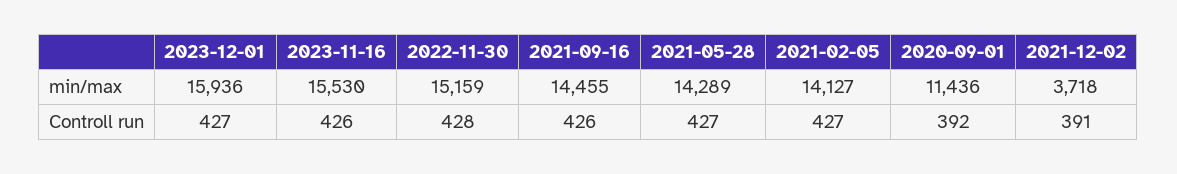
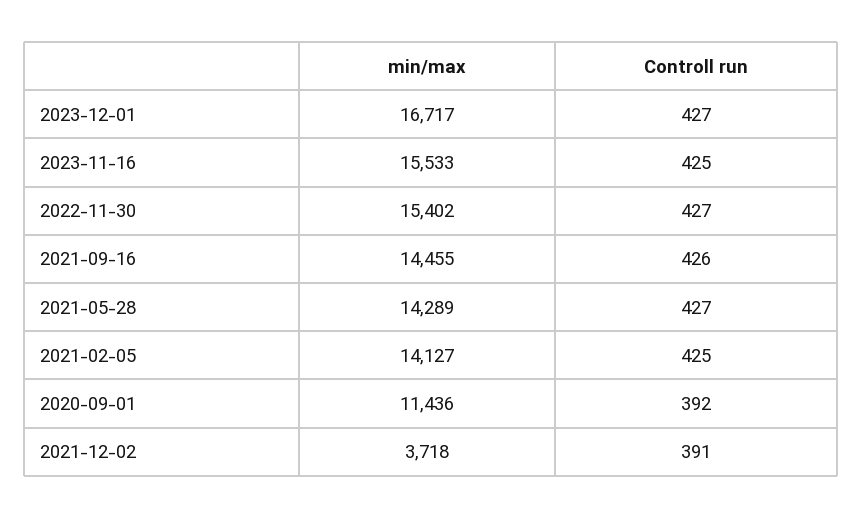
  {
    "2023-12-01": {
-     "min/max": 15936,
+     "min/max": 16717,
      "Controll run": 427
    },
    "2023-11-16": {
-     "min/max": 15530,
+     "min/max": 15533,
-     "Controll run": 426
+     "Controll run": 425
    },
    "2022-11-30": {
-     "min/max": 15159,
+     "min/max": 15402,
-     "Controll run": 428
+     "Controll run": 427
    },
    "2021-09-16": {
      "min/max": 14455,
      "Controll run": 426
    },
    "2021-05-28": {
      "min/max": 14289,
      "Controll run": 427
    },
    "2021-02-05": {
      "min/max": 14127,
-     "Controll run": 427
+     "Controll run": 425
    },
    "2020-09-01": {
      "min/max": 11436,
      "Controll run": 392
    },
    "2021-12-02": {
      "min/max": 3718,
      "Controll run": 391
    }
  }

